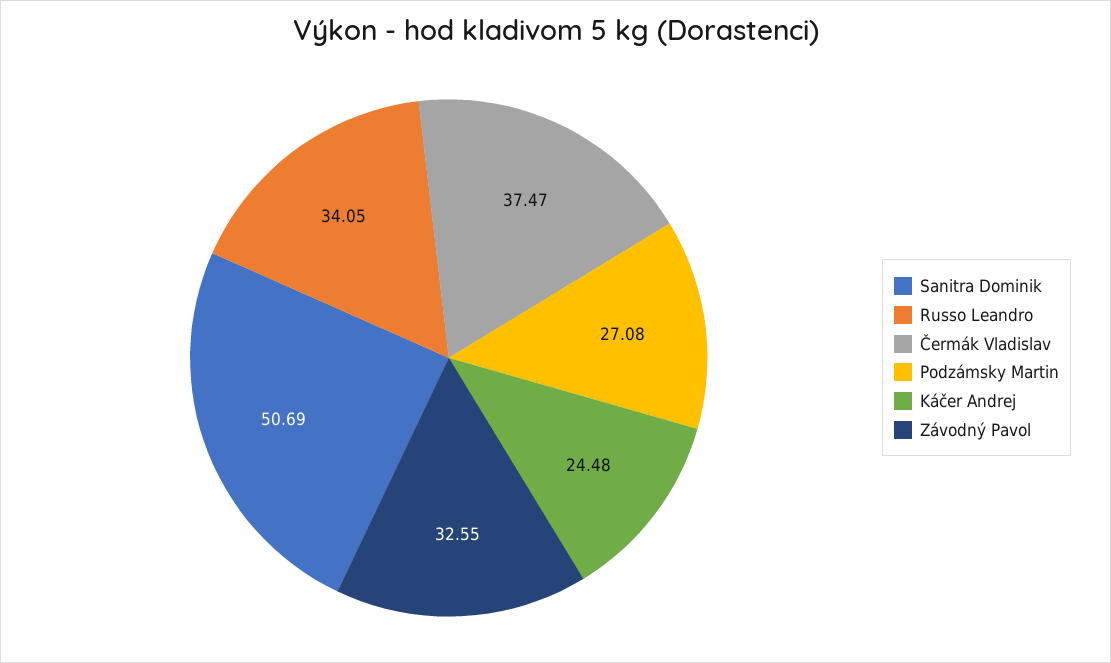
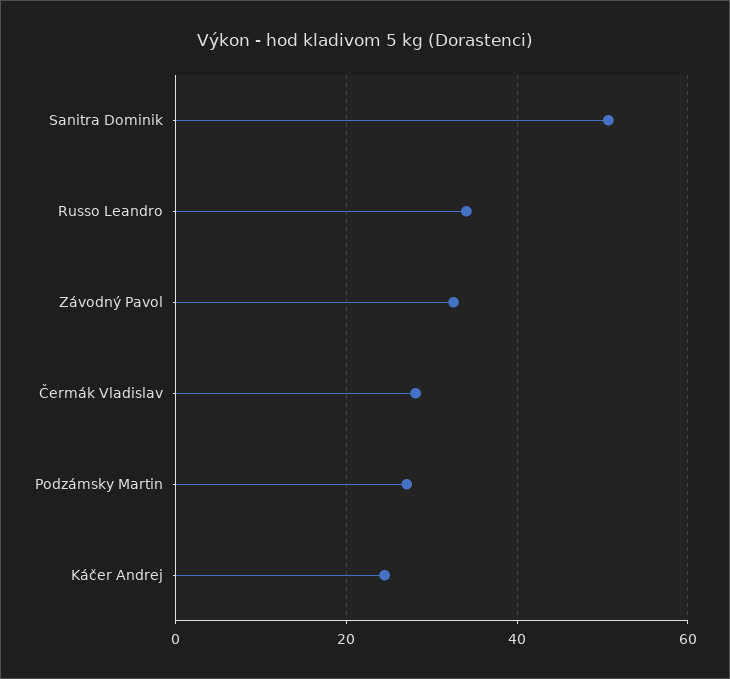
  {
    "Sanitra Dominik": 50.69,
    "Russo Leandro": 34.05,
-   "Čermák Vladislav": 37.47,
+   "Čermák Vladislav": 28,
    "Podzámsky Martin": 27.08,
    "Káčer Andrej": 24.48,
    "Závodný Pavol": 32.55
  }

